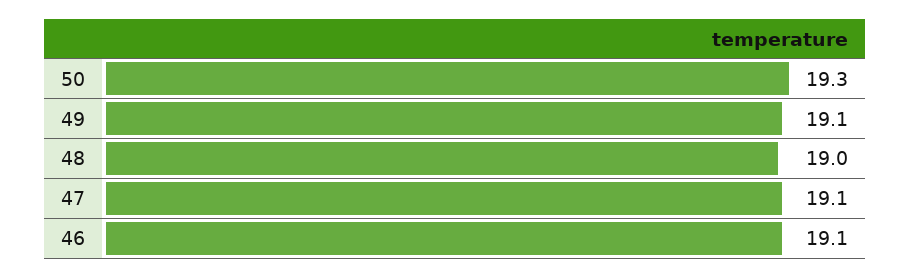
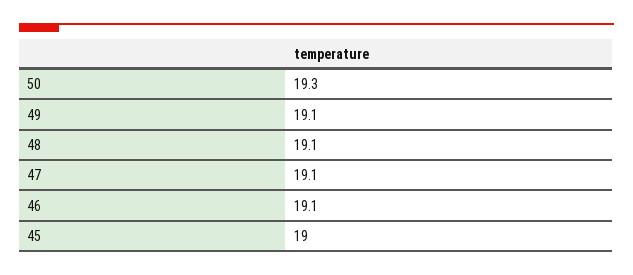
  {
    "50": 19.3,
    "49": 19.1,
-   "48": 19,
+   "48": 19.1,
    "47": 19.1,
-   "46": 19.1
+   "46": 19.1,
+   "45": 19
  }

